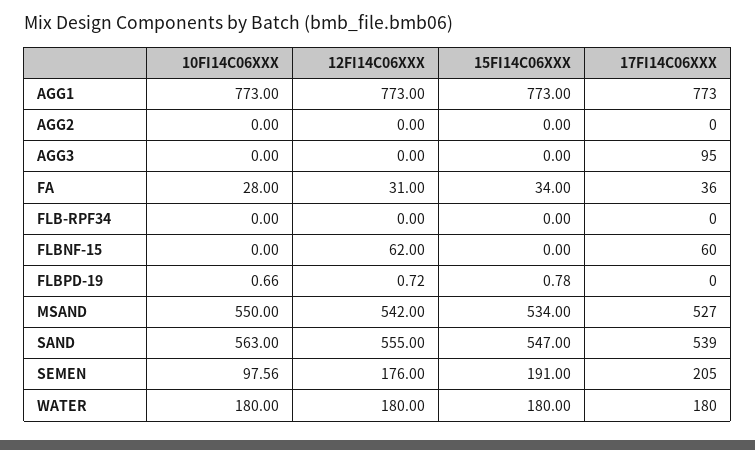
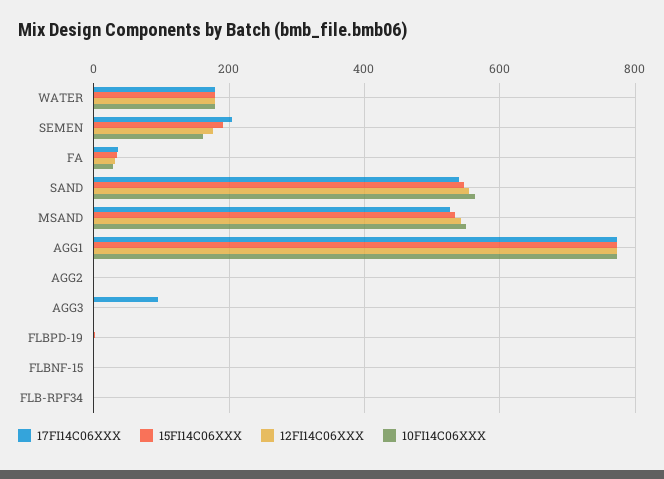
  {
    "10FI14C06XXX": {
      "AGG1": 773,
      "AGG2": 0,
      "AGG3": 0,
      "FA": 28,
      "FLB-RPF34": 0,
      "FLBNF-15": 0,
      "FLBPD-19": 0.66,
      "MSAND": 550,
      "SAND": 563,
-     "SEMEN": 97.56,
+     "SEMEN": 160,
      "WATER": 180
    },
    "12FI14C06XXX": {
      "AGG1": 773,
      "AGG2": 0,
      "AGG3": 0,
      "FA": 31,
      "FLB-RPF34": 0,
-     "FLBNF-15": 62,
+     "FLBNF-15": 0,
      "FLBPD-19": 0.72,
      "MSAND": 542,
      "SAND": 555,
      "SEMEN": 176,
      "WATER": 180
    },
    "15FI14C06XXX": {
      "AGG1": 773,
      "AGG2": 0,
      "AGG3": 0,
      "FA": 34,
      "FLB-RPF34": 0,
      "FLBNF-15": 0,
      "FLBPD-19": 0.78,
      "MSAND": 534,
      "SAND": 547,
      "SEMEN": 191,
      "WATER": 180
    },
    "17FI14C06XXX": {
      "AGG1": 773,
      "AGG2": 0,
      "AGG3": 95,
      "FA": 36,
      "FLB-RPF34": 0,
-     "FLBNF-15": 60,
+     "FLBNF-15": 0,
      "FLBPD-19": 0,
      "MSAND": 527,
      "SAND": 539,
      "SEMEN": 205,
      "WATER": 180
    }
  }

